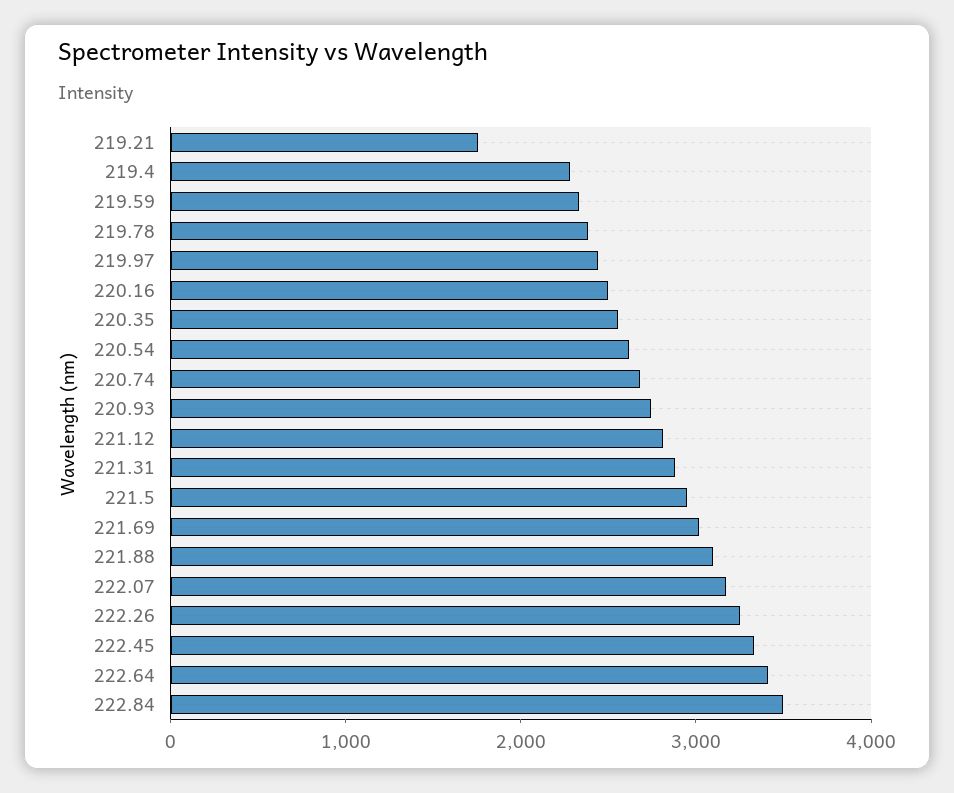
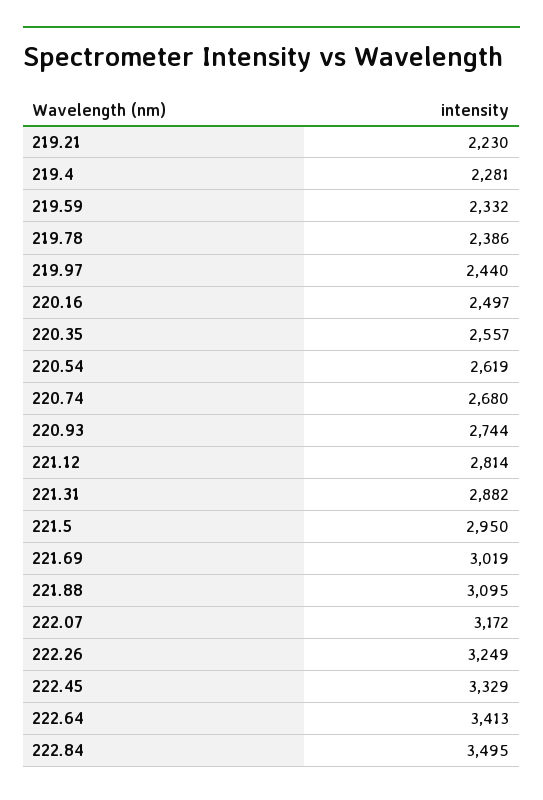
  {
-   "219.21": 1800,
+   "219.21": 2230,
    "219.4": 2281,
    "219.59": 2332,
    "219.78": 2386,
    "219.97": 2440,
    "220.16": 2497,
    "220.35": 2557,
    "220.54": 2619,
    "220.74": 2680,
    "220.93": 2744,
    "221.12": 2814,
    "221.31": 2882,
    "221.5": 2950,
    "221.69": 3019,
    "221.88": 3095,
    "222.07": 3172,
    "222.26": 3249,
    "222.45": 3329,
    "222.64": 3413,
    "222.84": 3495
  }

